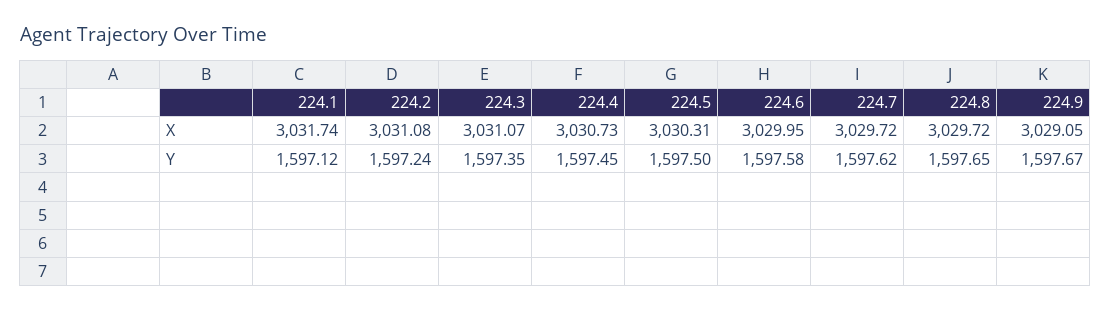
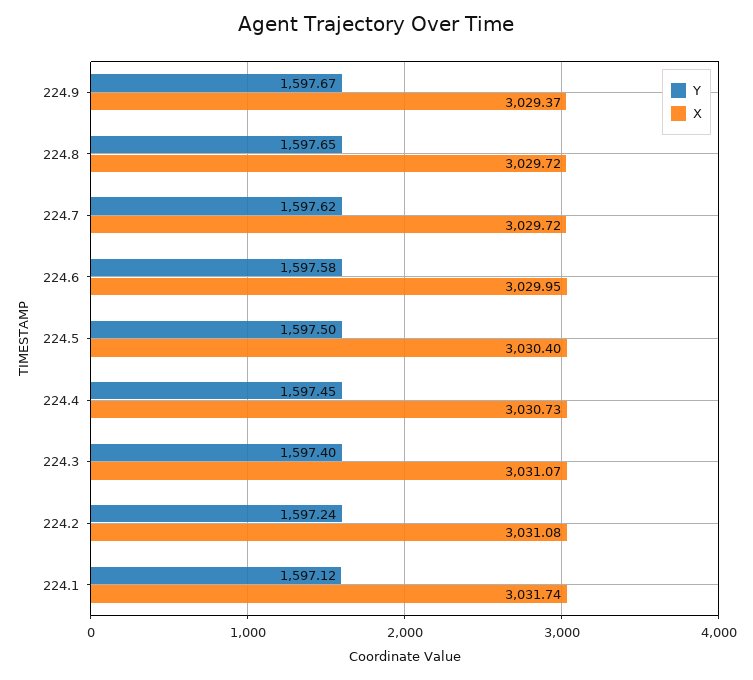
  {
    "X": {
      "224.1": 3031.74,
      "224.2": 3031.08,
      "224.3": 3031.07,
      "224.4": 3030.73,
-     "224.5": 3030.31,
+     "224.5": 3030.4,
      "224.6": 3029.95,
      "224.7": 3029.72,
      "224.8": 3029.72,
-     "224.9": 3029.05
+     "224.9": 3029.37
    },
    "Y": {
      "224.1": 1597.12,
      "224.2": 1597.24,
-     "224.3": 1597.35,
+     "224.3": 1597.4,
      "224.4": 1597.45,
      "224.5": 1597.5,
      "224.6": 1597.58,
      "224.7": 1597.62,
      "224.8": 1597.65,
      "224.9": 1597.67
    }
  }

